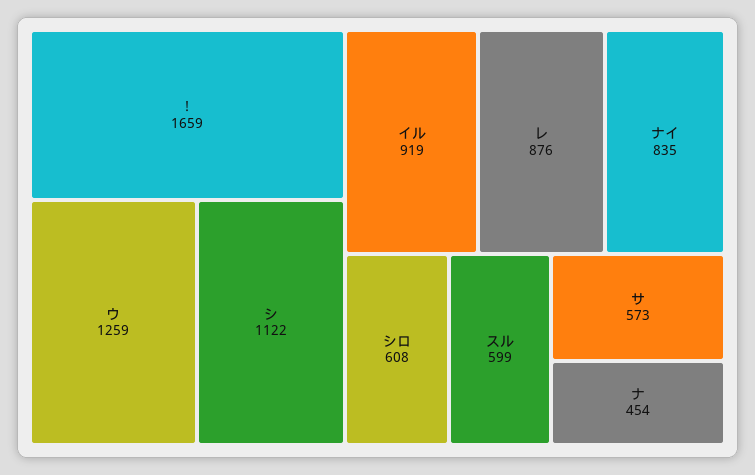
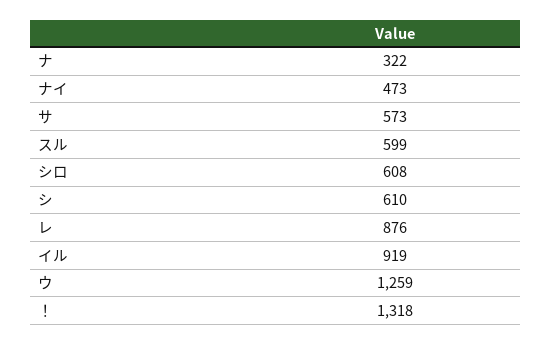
  {
-   "！": 1659,
+   "！": 1318,
    "ウ": 1259,
-   "シ": 1122,
+   "シ": 610,
    "イル": 919,
    "レ": 876,
-   "ナイ": 835,
+   "ナイ": 473,
    "シロ": 608,
    "スル": 599,
    "サ": 573,
-   "ナ": 454
+   "ナ": 322
  }

